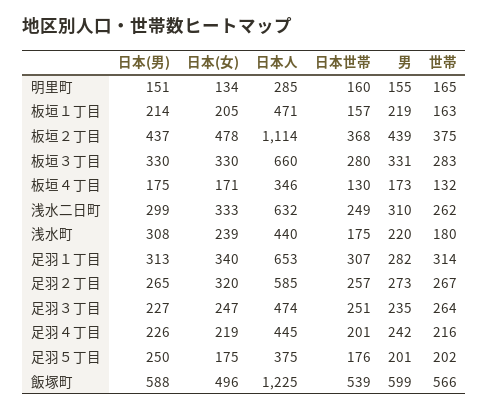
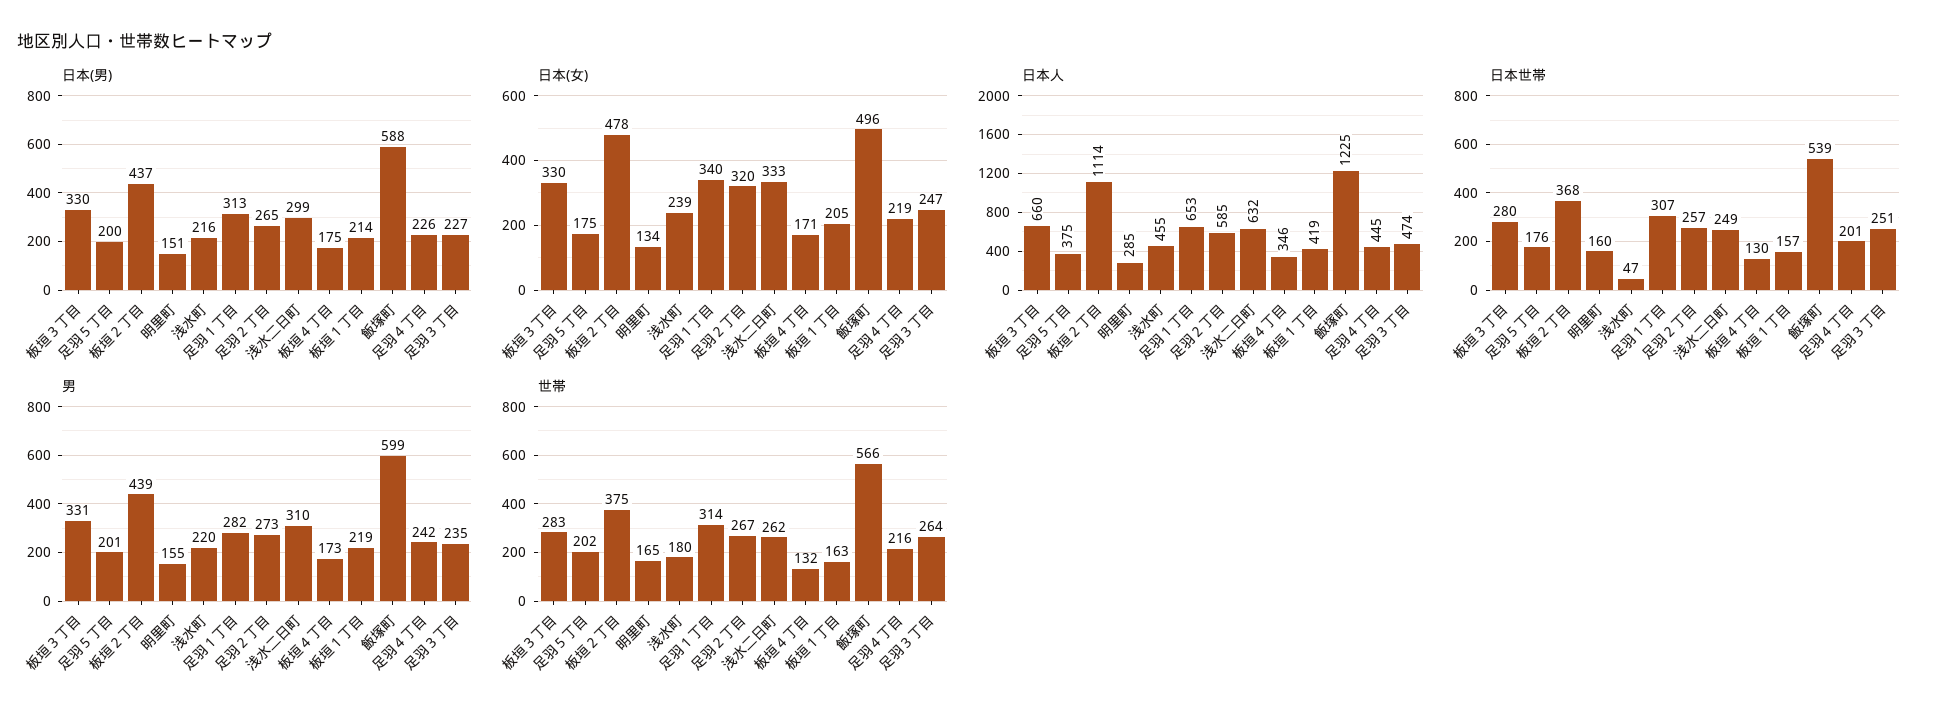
  {
    "日本(男)": {
      "明里町": 151,
      "板垣１丁目": 214,
      "板垣２丁目": 437,
      "板垣３丁目": 330,
      "板垣４丁目": 175,
      "浅水二日町": 299,
-     "浅水町": 308,
+     "浅水町": 216,
      "足羽１丁目": 313,
      "足羽２丁目": 265,
      "足羽３丁目": 227,
      "足羽４丁目": 226,
-     "足羽５丁目": 250,
+     "足羽５丁目": 200,
      "飯塚町": 588
    },
    "日本(女)": {
      "明里町": 134,
      "板垣１丁目": 205,
      "板垣２丁目": 478,
      "板垣３丁目": 330,
      "板垣４丁目": 171,
      "浅水二日町": 333,
      "浅水町": 239,
      "足羽１丁目": 340,
      "足羽２丁目": 320,
      "足羽３丁目": 247,
      "足羽４丁目": 219,
      "足羽５丁目": 175,
      "飯塚町": 496
    },
    "日本人": {
      "明里町": 285,
-     "板垣１丁目": 471,
+     "板垣１丁目": 419,
      "板垣２丁目": 1114,
      "板垣３丁目": 660,
      "板垣４丁目": 346,
      "浅水二日町": 632,
-     "浅水町": 440,
+     "浅水町": 455,
      "足羽１丁目": 653,
      "足羽２丁目": 585,
      "足羽３丁目": 474,
      "足羽４丁目": 445,
      "足羽５丁目": 375,
      "飯塚町": 1225
    },
    "日本世帯": {
      "明里町": 160,
      "板垣１丁目": 157,
      "板垣２丁目": 368,
      "板垣３丁目": 280,
      "板垣４丁目": 130,
      "浅水二日町": 249,
-     "浅水町": 175,
+     "浅水町": 47,
      "足羽１丁目": 307,
      "足羽２丁目": 257,
      "足羽３丁目": 251,
      "足羽４丁目": 201,
      "足羽５丁目": 176,
      "飯塚町": 539
    },
    "男": {
      "明里町": 155,
      "板垣１丁目": 219,
      "板垣２丁目": 439,
      "板垣３丁目": 331,
      "板垣４丁目": 173,
      "浅水二日町": 310,
      "浅水町": 220,
      "足羽１丁目": 282,
      "足羽２丁目": 273,
      "足羽３丁目": 235,
      "足羽４丁目": 242,
      "足羽５丁目": 201,
      "飯塚町": 599
    },
    "世帯": {
      "明里町": 165,
      "板垣１丁目": 163,
      "板垣２丁目": 375,
      "板垣３丁目": 283,
      "板垣４丁目": 132,
      "浅水二日町": 262,
      "浅水町": 180,
      "足羽１丁目": 314,
      "足羽２丁目": 267,
      "足羽３丁目": 264,
      "足羽４丁目": 216,
      "足羽５丁目": 202,
      "飯塚町": 566
    }
  }

